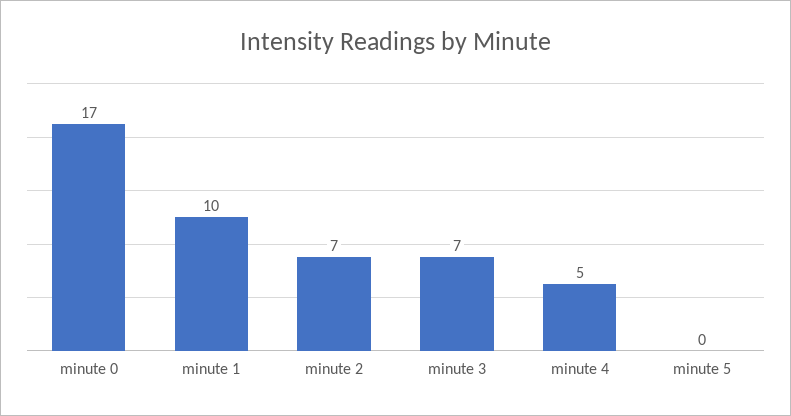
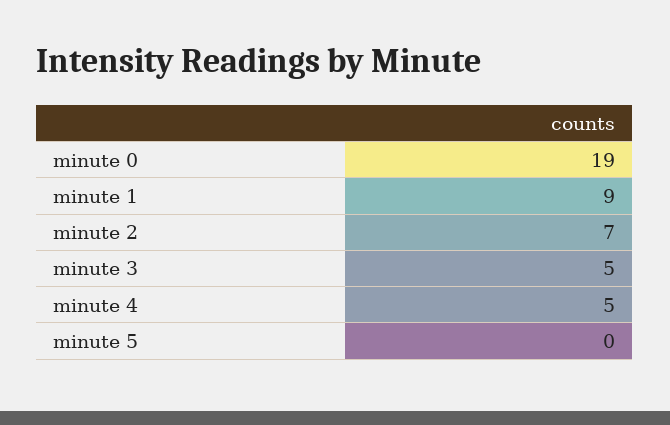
  {
-   "minute 0": 17,
+   "minute 0": 19,
-   "minute 1": 10,
+   "minute 1": 9,
    "minute 2": 7,
-   "minute 3": 7,
+   "minute 3": 5,
    "minute 4": 5,
    "minute 5": 0
  }

